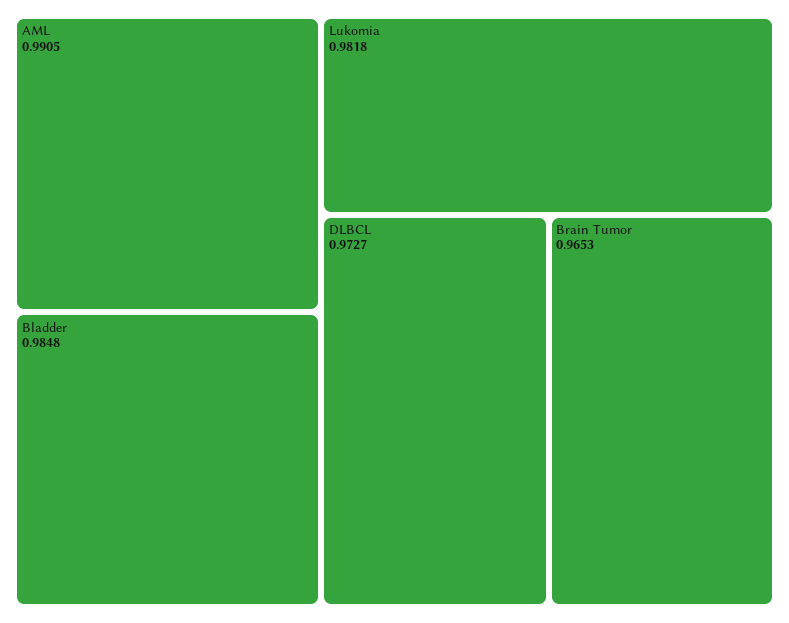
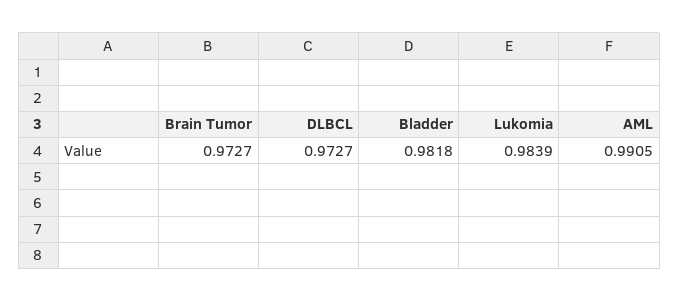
  {
    "AML": 0.9905,
-   "Bladder": 0.9848,
+   "Bladder": 0.9818,
-   "Lukomia": 0.9818,
+   "Lukomia": 0.9839,
    "DLBCL": 0.9727,
-   "Brain Tumor": 0.9653
+   "Brain Tumor": 0.9727
  }

